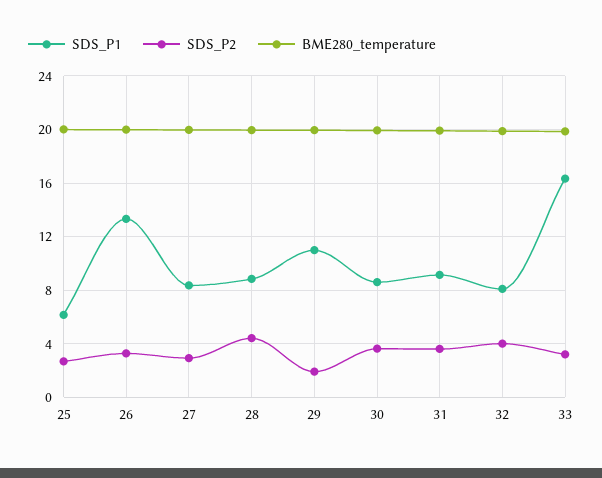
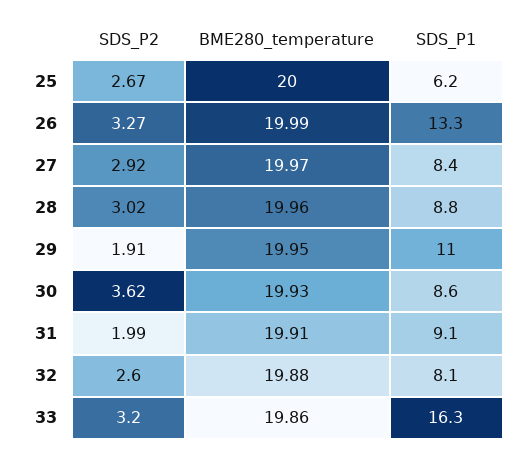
  {
    "SDS_P1": {
      "25": 6.2,
      "26": 13.3,
      "27": 8.4,
      "28": 8.8,
      "29": 11,
      "30": 8.6,
      "31": 9.1,
      "32": 8.1,
      "33": 16.3
    },
    "SDS_P2": {
      "25": 2.67,
      "26": 3.27,
      "27": 2.92,
-     "28": 4.5,
+     "28": 3.02,
      "29": 1.91,
      "30": 3.62,
-     "31": 3.5,
+     "31": 1.99,
-     "32": 4,
+     "32": 2.6,
      "33": 3.2
    },
    "BME280_temperature": {
      "25": 20,
      "26": 19.99,
      "27": 19.97,
      "28": 19.96,
      "29": 19.95,
      "30": 19.93,
      "31": 19.91,
      "32": 19.88,
      "33": 19.86
    }
  }

